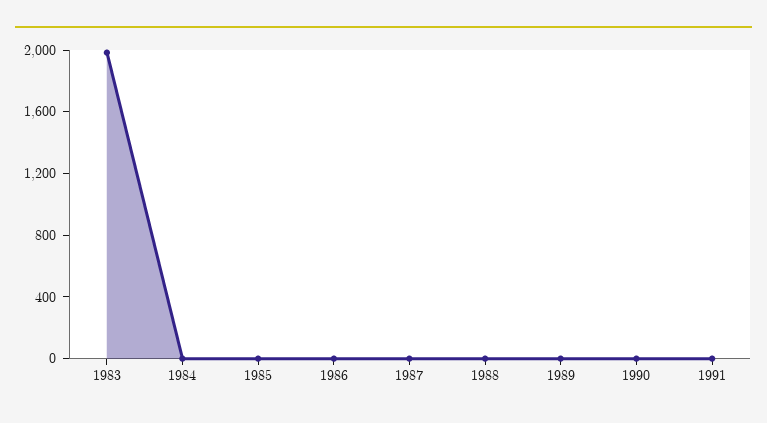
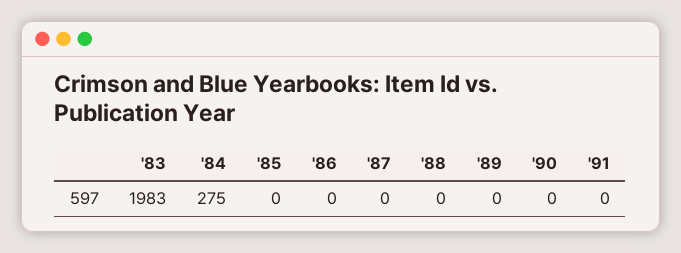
  {
    "1983": 1983,
-   "1984": 0,
+   "1984": 275,
    "1985": 0,
    "1986": 0,
    "1987": 0,
    "1988": 0,
    "1989": 0,
    "1990": 0,
    "1991": 0
  }

